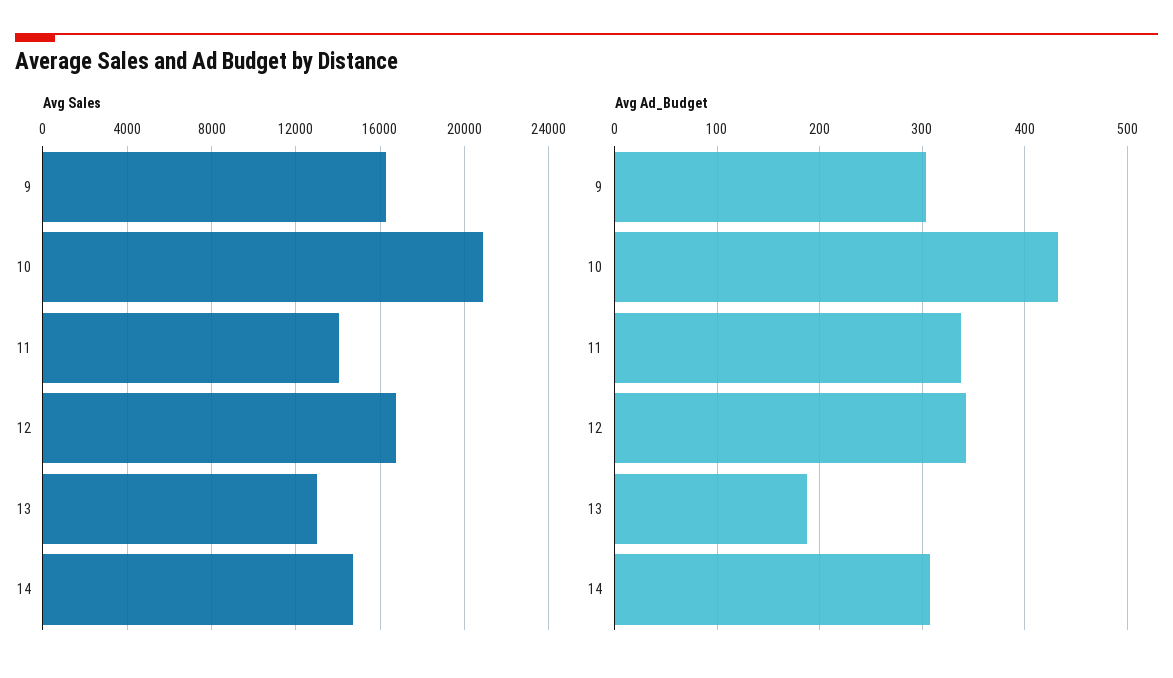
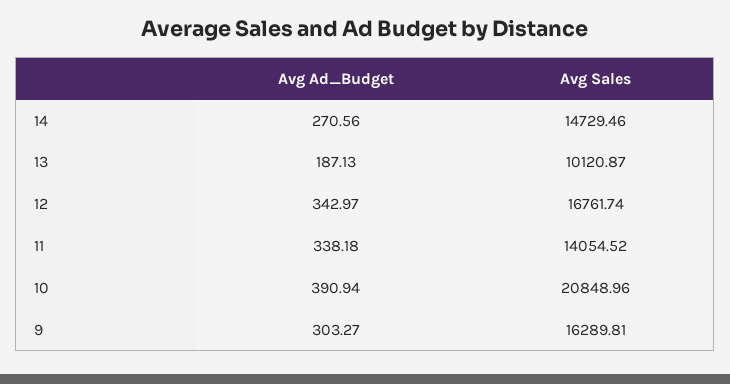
  {
    "Avg Sales": {
      "9": 16289.81,
      "10": 20848.96,
      "11": 14054.52,
      "12": 16761.74,
-     "13": 13000,
+     "13": 10120.87,
      "14": 14729.46
    },
    "Avg Ad_Budget": {
      "9": 303.27,
-     "10": 430,
+     "10": 390.94,
      "11": 338.18,
      "12": 342.97,
      "13": 187.13,
-     "14": 310
+     "14": 270.56
    }
  }

